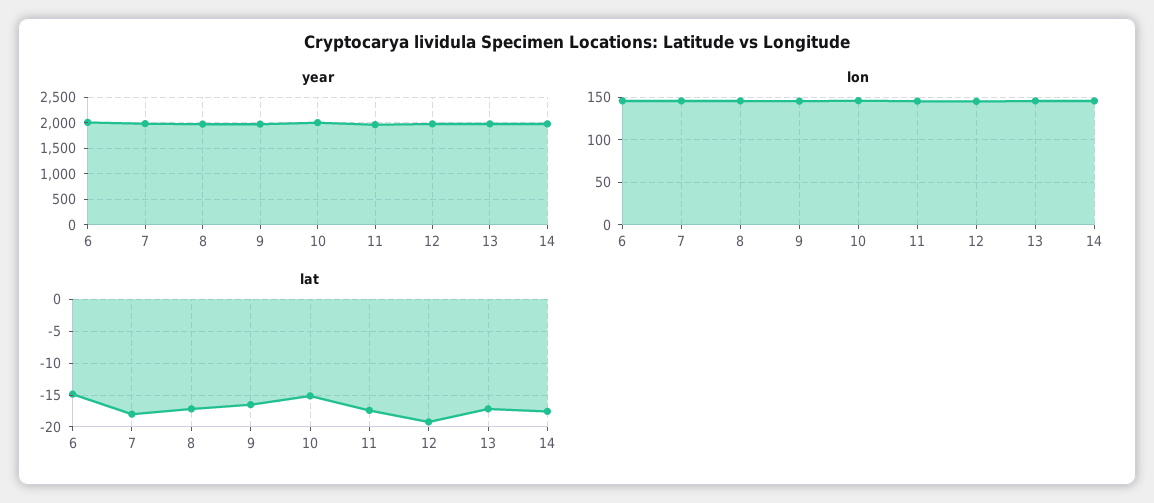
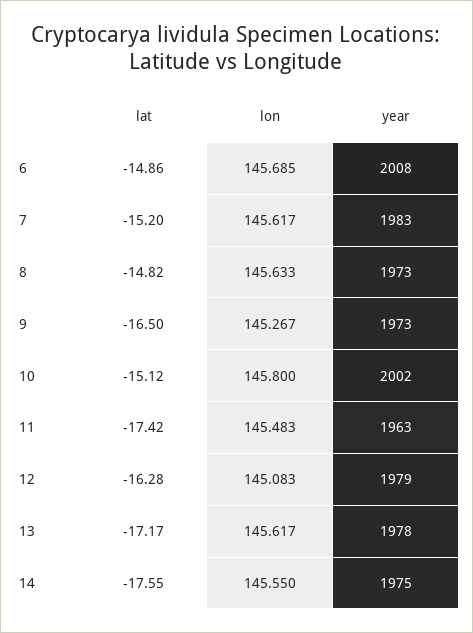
  {
    "year": {
      "6": 2008,
      "7": 1983,
      "8": 1973,
      "9": 1973,
      "10": 2002,
      "11": 1963,
      "12": 1979,
      "13": 1978,
      "14": 1975
    },
    "lon": {
      "6": 145.685,
      "7": 145.617,
      "8": 145.633,
      "9": 145.267,
      "10": 145.8,
      "11": 145.483,
      "12": 145.083,
      "13": 145.617,
      "14": 145.55
    },
    "lat": {
      "6": -14.86,
-     "7": -18,
+     "7": -15.2,
-     "8": -17,
+     "8": -14.82,
      "9": -16.5,
      "10": -15.12,
      "11": -17.42,
-     "12": -19,
+     "12": -16.28,
      "13": -17.17,
      "14": -17.55
    }
  }

